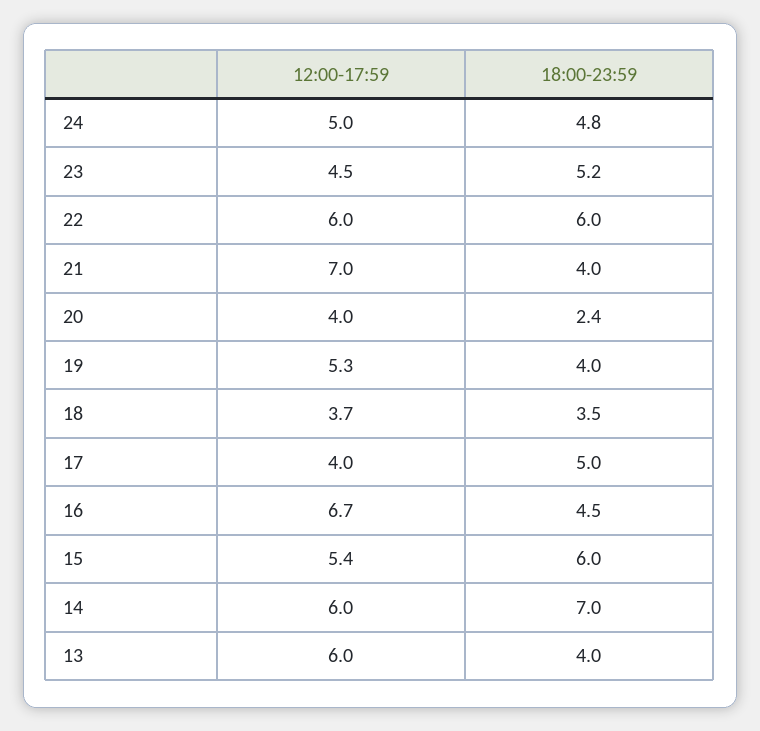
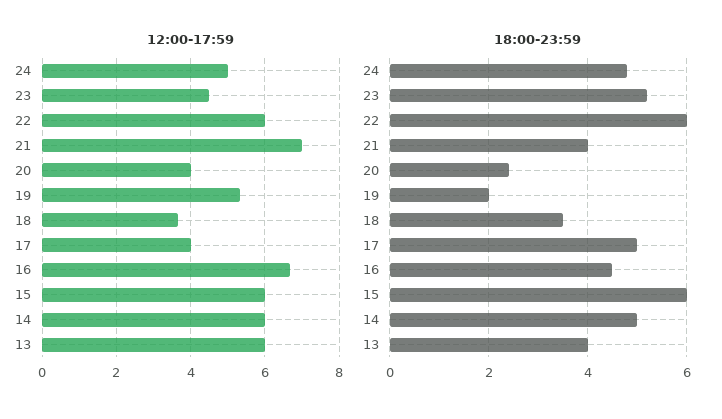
  {
    "12:00-17:59": {
      "24": 5,
      "23": 4.5,
      "22": 6,
      "21": 7,
      "20": 4,
      "19": 5.3,
      "18": 3.7,
      "17": 4,
      "16": 6.7,
-     "15": 5.4,
+     "15": 6,
      "14": 6,
      "13": 6
    },
    "18:00-23:59": {
      "24": 4.8,
      "23": 5.2,
      "22": 6,
      "21": 4,
      "20": 2.4,
-     "19": 4,
+     "19": 2,
      "18": 3.5,
      "17": 5,
      "16": 4.5,
      "15": 6,
-     "14": 7,
+     "14": 5,
      "13": 4
    }
  }

